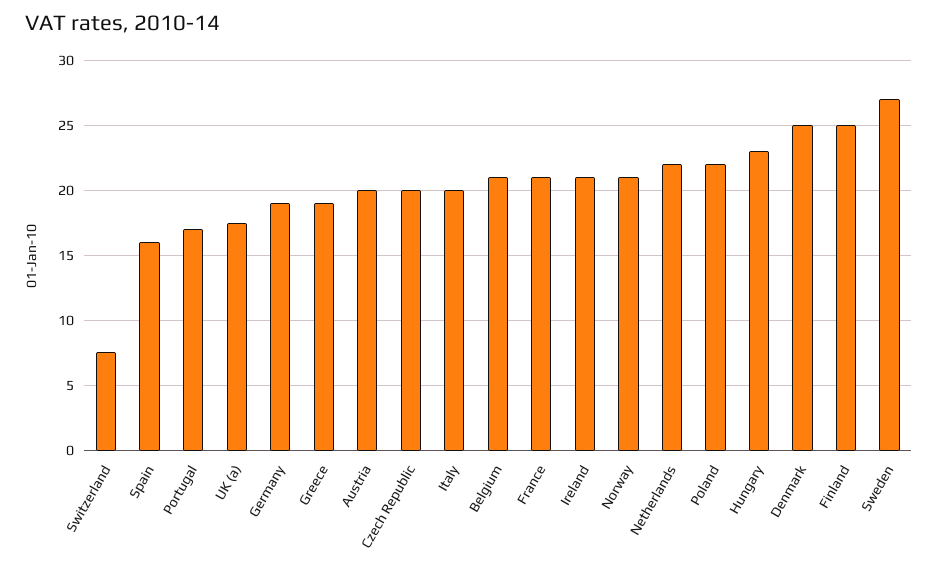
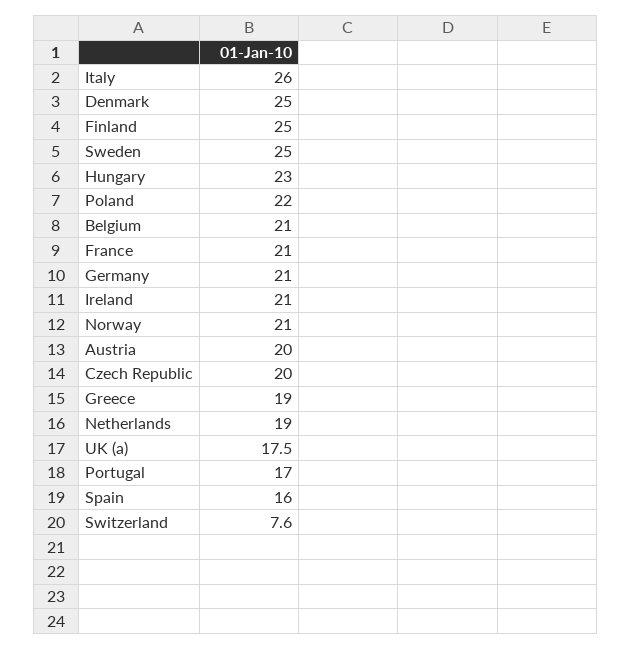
  {
    "Switzerland": 7.6,
    "Spain": 16,
    "Portugal": 17,
    "UK (a)": 17.5,
-   "Germany": 19,
+   "Germany": 21,
    "Greece": 19,
    "Austria": 20,
    "Czech Republic": 20,
-   "Italy": 20,
+   "Italy": 26,
    "Belgium": 21,
    "France": 21,
    "Ireland": 21,
    "Norway": 21,
-   "Netherlands": 22,
+   "Netherlands": 19,
    "Poland": 22,
    "Hungary": 23,
    "Denmark": 25,
    "Finland": 25,
-   "Sweden": 27
+   "Sweden": 25
  }

